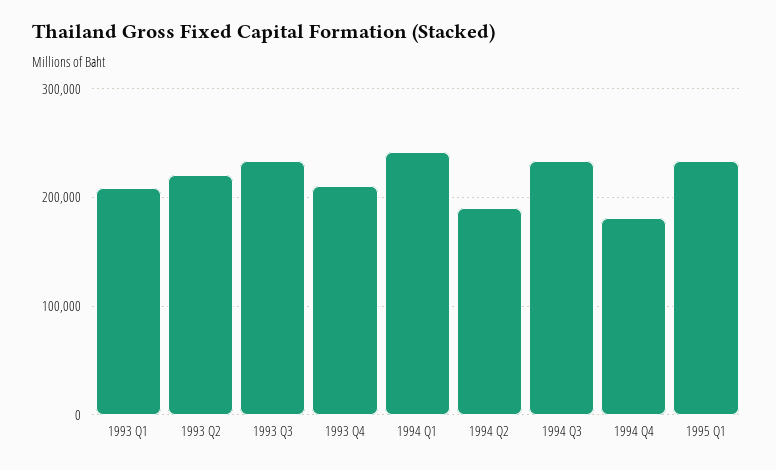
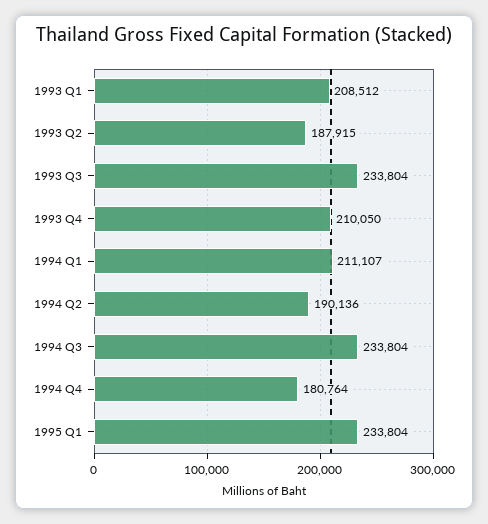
  {
    "1993 Q1": 208512,
-   "1993 Q2": 220000,
+   "1993 Q2": 187915,
    "1993 Q3": 233804,
    "1993 Q4": 210050,
-   "1994 Q1": 240000,
+   "1994 Q1": 211107,
    "1994 Q2": 190136,
    "1994 Q3": 233804,
    "1994 Q4": 180764,
    "1995 Q1": 233804
  }

